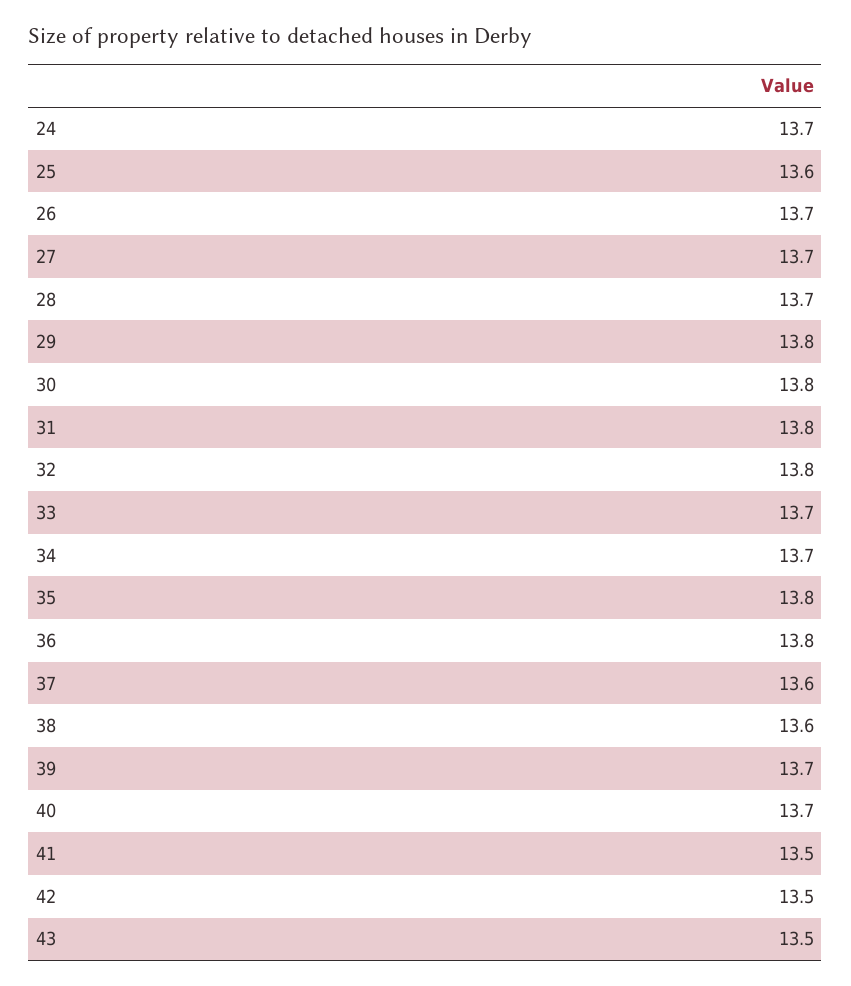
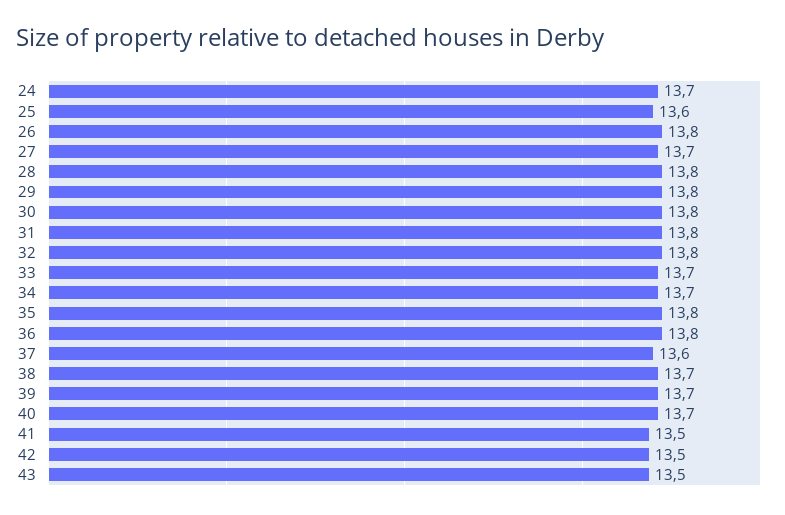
  {
    "24": 13.7,
    "25": 13.6,
-   "26": 13.7,
+   "26": 13.8,
    "27": 13.7,
-   "28": 13.7,
+   "28": 13.8,
    "29": 13.8,
    "30": 13.8,
    "31": 13.8,
    "32": 13.8,
    "33": 13.7,
    "34": 13.7,
    "35": 13.8,
    "36": 13.8,
    "37": 13.6,
-   "38": 13.6,
+   "38": 13.7,
    "39": 13.7,
    "40": 13.7,
    "41": 13.5,
    "42": 13.5,
    "43": 13.5
  }

